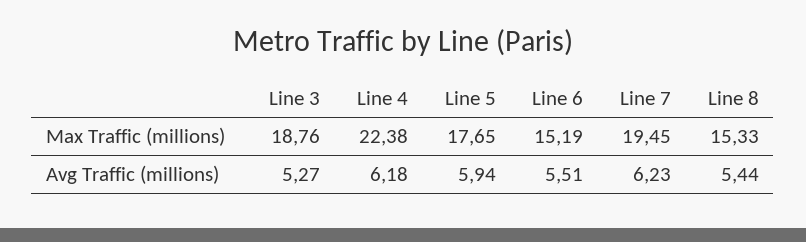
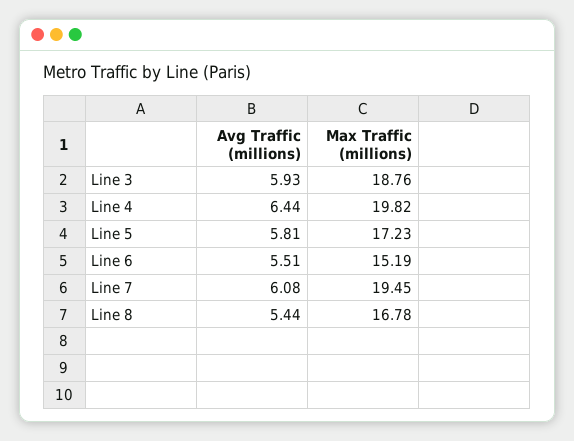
  {
    "Line 3": {
      "Max Traffic (millions)": 18.76,
-     "Avg Traffic (millions)": 5.27
+     "Avg Traffic (millions)": 5.93
    },
    "Line 4": {
-     "Max Traffic (millions)": 22.38,
+     "Max Traffic (millions)": 19.82,
-     "Avg Traffic (millions)": 6.18
+     "Avg Traffic (millions)": 6.44
    },
    "Line 5": {
-     "Max Traffic (millions)": 17.65,
+     "Max Traffic (millions)": 17.23,
-     "Avg Traffic (millions)": 5.94
+     "Avg Traffic (millions)": 5.81
    },
    "Line 6": {
      "Max Traffic (millions)": 15.19,
      "Avg Traffic (millions)": 5.51
    },
    "Line 7": {
      "Max Traffic (millions)": 19.45,
-     "Avg Traffic (millions)": 6.23
+     "Avg Traffic (millions)": 6.08
    },
    "Line 8": {
-     "Max Traffic (millions)": 15.33,
+     "Max Traffic (millions)": 16.78,
      "Avg Traffic (millions)": 5.44
    }
  }

